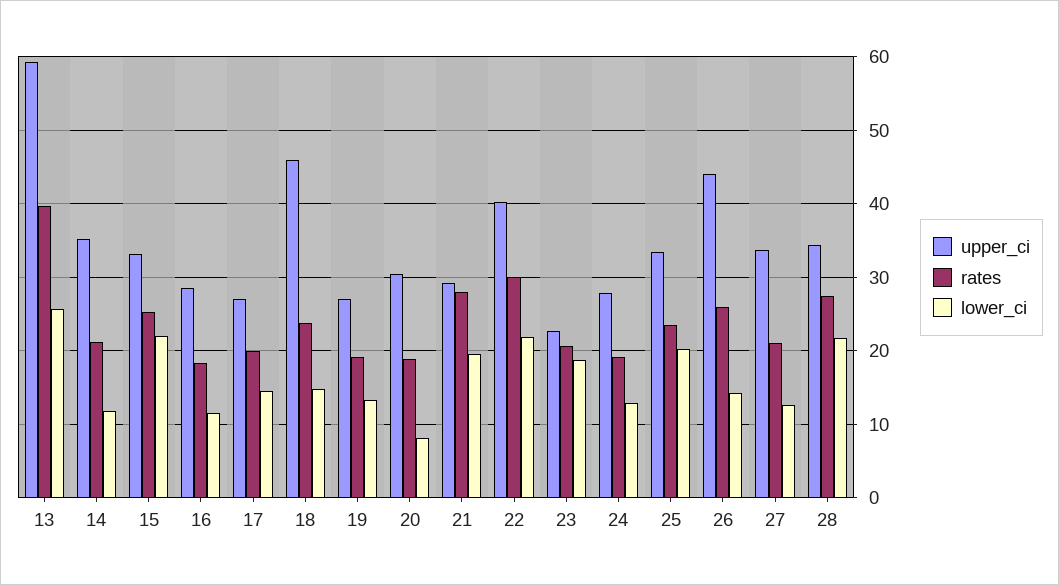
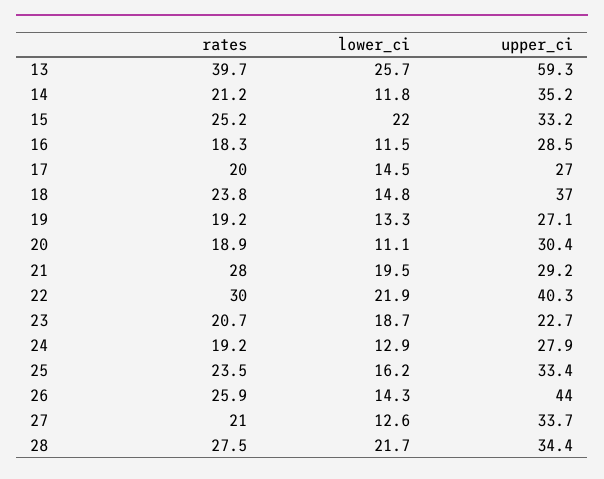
  {
    "upper_ci": {
      "13": 59.3,
      "14": 35.2,
      "15": 33.2,
      "16": 28.5,
      "17": 27,
-     "18": 46,
+     "18": 37,
      "19": 27.1,
      "20": 30.4,
      "21": 29.2,
      "22": 40.3,
      "23": 22.7,
      "24": 27.9,
      "25": 33.4,
      "26": 44,
      "27": 33.7,
      "28": 34.4
    },
    "rates": {
      "13": 39.7,
      "14": 21.2,
      "15": 25.2,
      "16": 18.3,
      "17": 20,
      "18": 23.8,
      "19": 19.2,
      "20": 18.9,
      "21": 28,
      "22": 30,
      "23": 20.7,
      "24": 19.2,
      "25": 23.5,
      "26": 25.9,
      "27": 21,
      "28": 27.5
    },
    "lower_ci": {
      "13": 25.7,
      "14": 11.8,
      "15": 22,
      "16": 11.5,
      "17": 14.5,
      "18": 14.8,
      "19": 13.3,
-     "20": 8,
+     "20": 11.1,
      "21": 19.5,
      "22": 21.9,
      "23": 18.7,
      "24": 12.9,
-     "25": 20,
+     "25": 16.2,
      "26": 14.3,
      "27": 12.6,
      "28": 21.7
    }
  }

